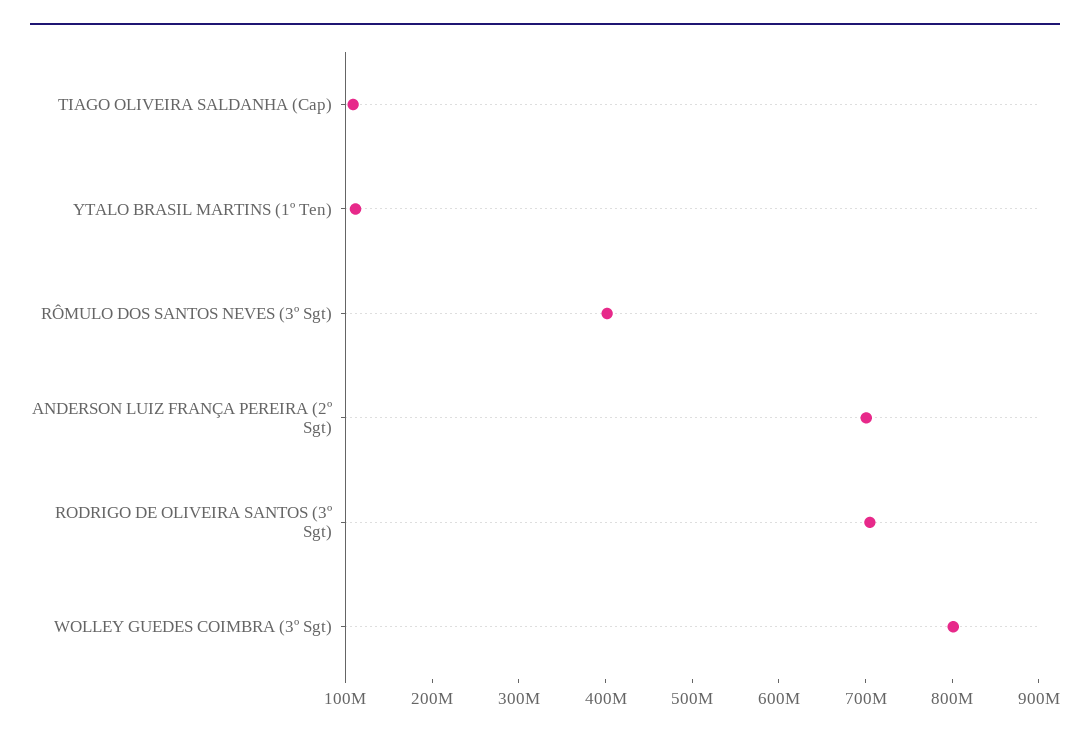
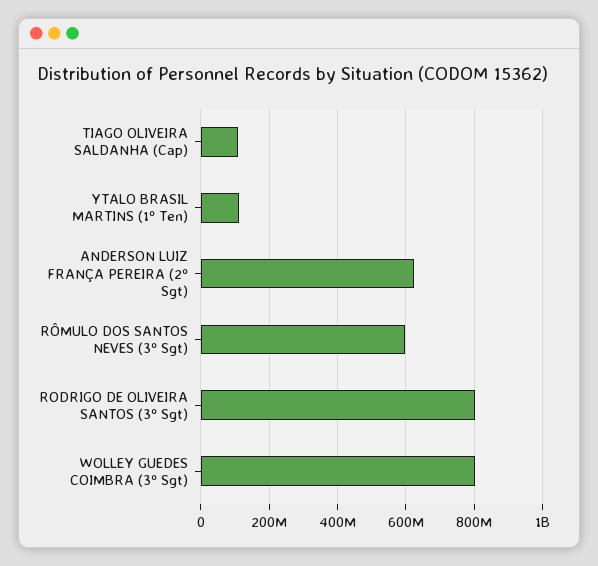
  {
    "TIAGO OLIVEIRA SALDANHA (Cap)": 100000000,
    "YTALO BRASIL MARTINS (1º Ten)": 120000000,
-   "RÔMULO DOS SANTOS NEVES (3º Sgt)": 400000000,
+   "RÔMULO DOS SANTOS NEVES (3º Sgt)": 600000000,
-   "ANDERSON LUIZ FRANÇA PEREIRA (2º Sgt)": 700000000,
+   "ANDERSON LUIZ FRANÇA PEREIRA (2º Sgt)": 620000000,
-   "RODRIGO DE OLIVEIRA SANTOS (3º Sgt)": 700000000,
+   "RODRIGO DE OLIVEIRA SANTOS (3º Sgt)": 800000000,
    "WOLLEY GUEDES COIMBRA (3º Sgt)": 800000000
  }

